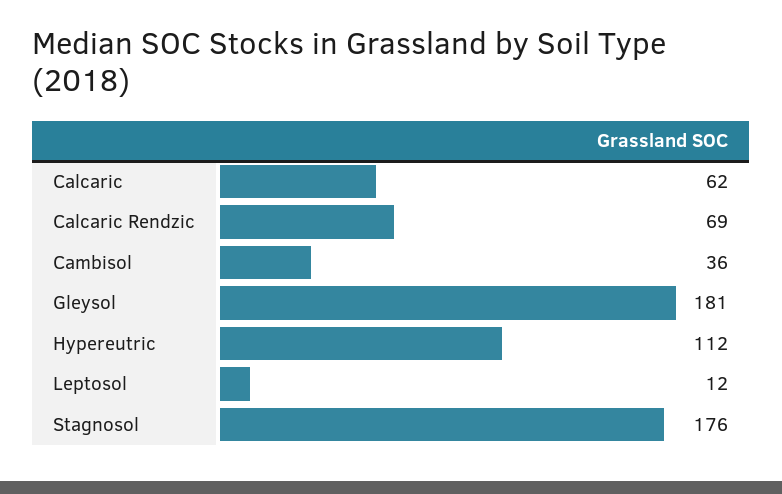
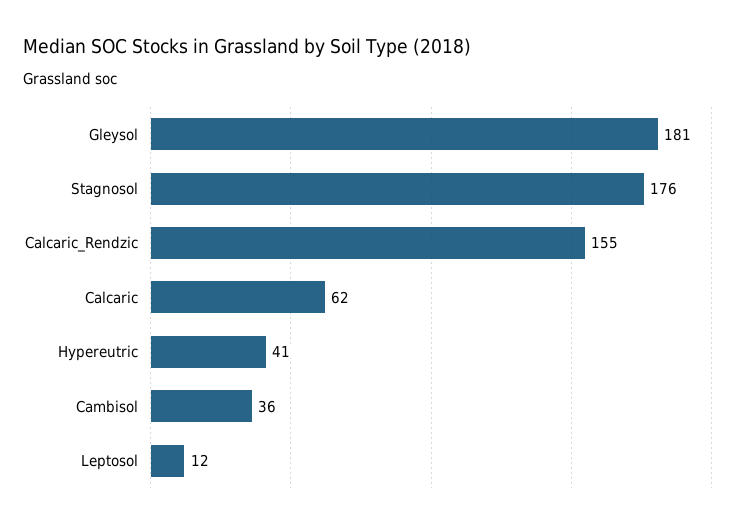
  {
    "Calcaric": 62,
-   "Calcaric Rendzic": 69,
+   "Calcaric Rendzic": 155,
    "Cambisol": 36,
    "Gleysol": 181,
-   "Hypereutric": 112,
+   "Hypereutric": 41,
    "Leptosol": 12,
    "Stagnosol": 176
  }

